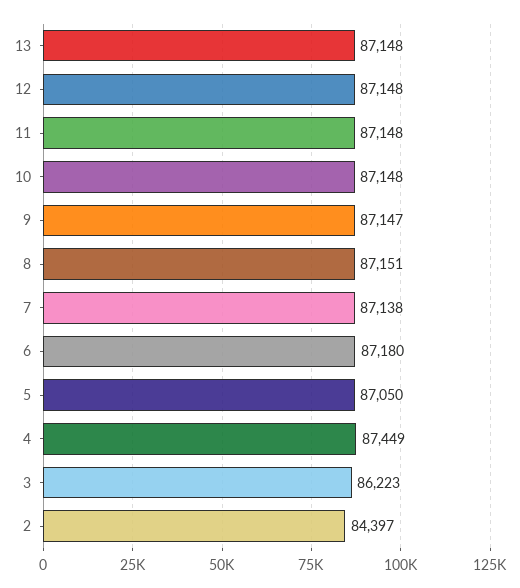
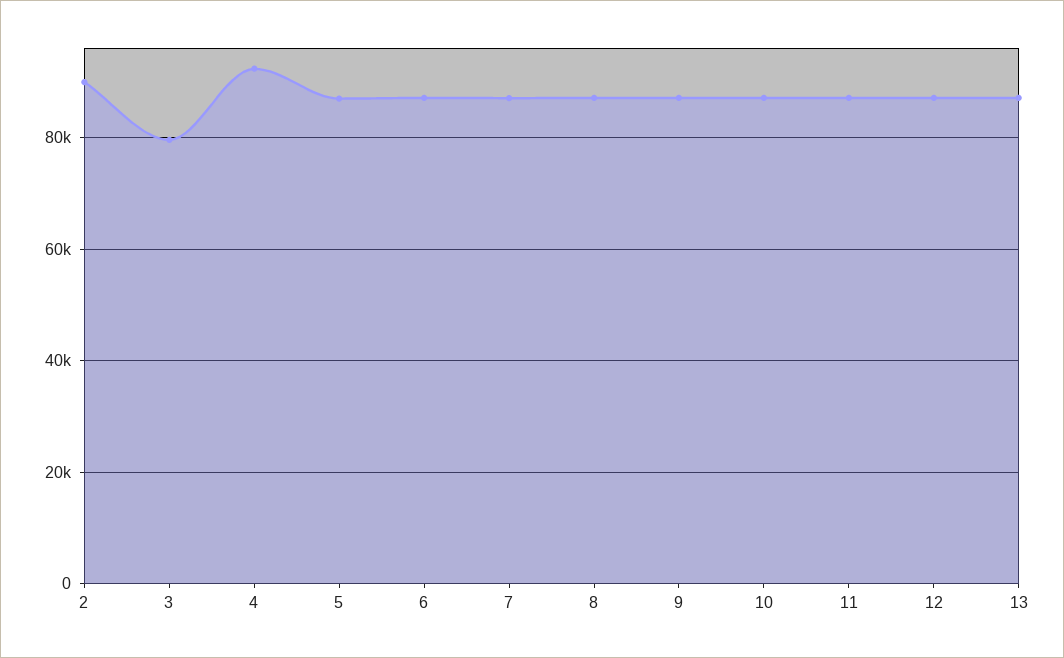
  {
    "13": 87148,
    "12": 87148,
    "11": 87148,
    "10": 87148,
    "9": 87147,
    "8": 87151,
    "7": 87138,
    "6": 87180,
    "5": 87050,
-   "4": 87449,
+   "4": 92000,
-   "3": 86223,
+   "3": 80000,
-   "2": 84397
+   "2": 90000
  }

